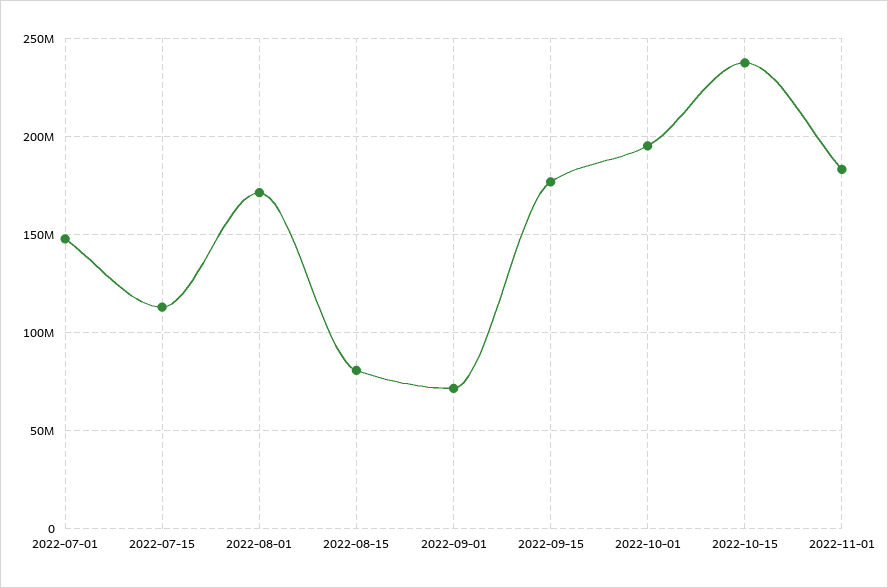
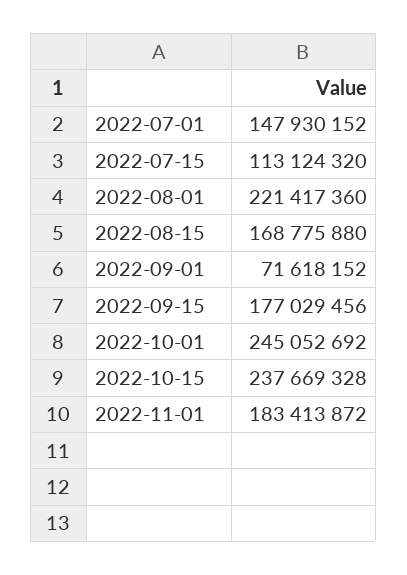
  {
    "2022-07-01": 147930152,
    "2022-07-15": 113124320,
-   "2022-08-01": 170000000,
+   "2022-08-01": 221417360,
-   "2022-08-15": 80000000,
+   "2022-08-15": 168775880,
    "2022-09-01": 71618152,
    "2022-09-15": 177029456,
-   "2022-10-01": 195000000,
+   "2022-10-01": 245052692,
    "2022-10-15": 237669328,
    "2022-11-01": 183413872
  }

